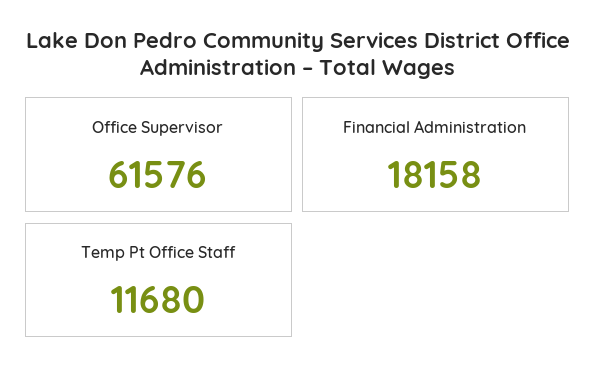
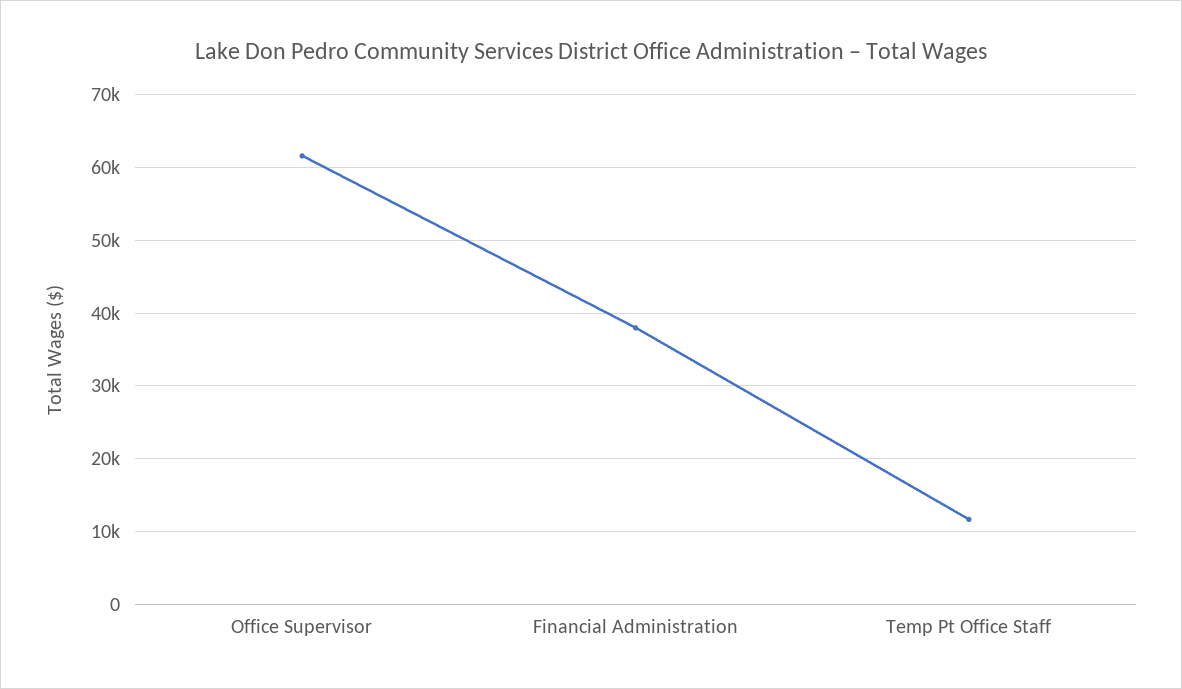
  {
    "Office Supervisor": 61576,
-   "Financial Administration": 18158,
+   "Financial Administration": 38000,
    "Temp Pt Office Staff": 11680
  }

